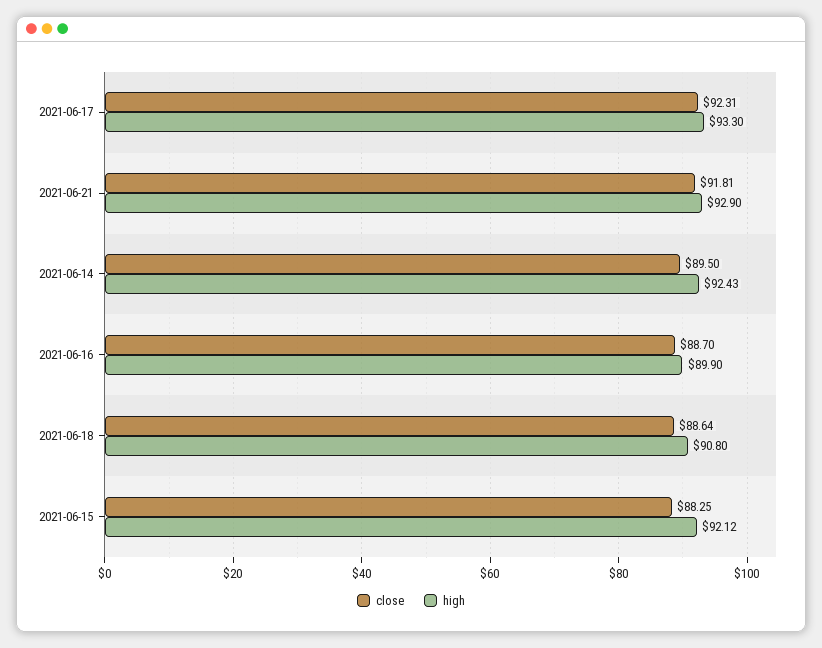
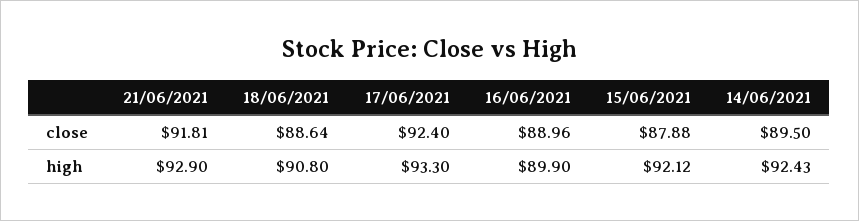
  {
    "close": {
-     "2021-06-17": 92.31,
+     "2021-06-17": 92.4,
      "2021-06-21": 91.81,
      "2021-06-14": 89.5,
-     "2021-06-16": 88.7,
+     "2021-06-16": 88.96,
      "2021-06-18": 88.64,
-     "2021-06-15": 88.25
+     "2021-06-15": 87.88
    },
    "high": {
      "2021-06-17": 93.3,
      "2021-06-21": 92.9,
      "2021-06-14": 92.43,
      "2021-06-16": 89.9,
      "2021-06-18": 90.8,
      "2021-06-15": 92.12
    }
  }

